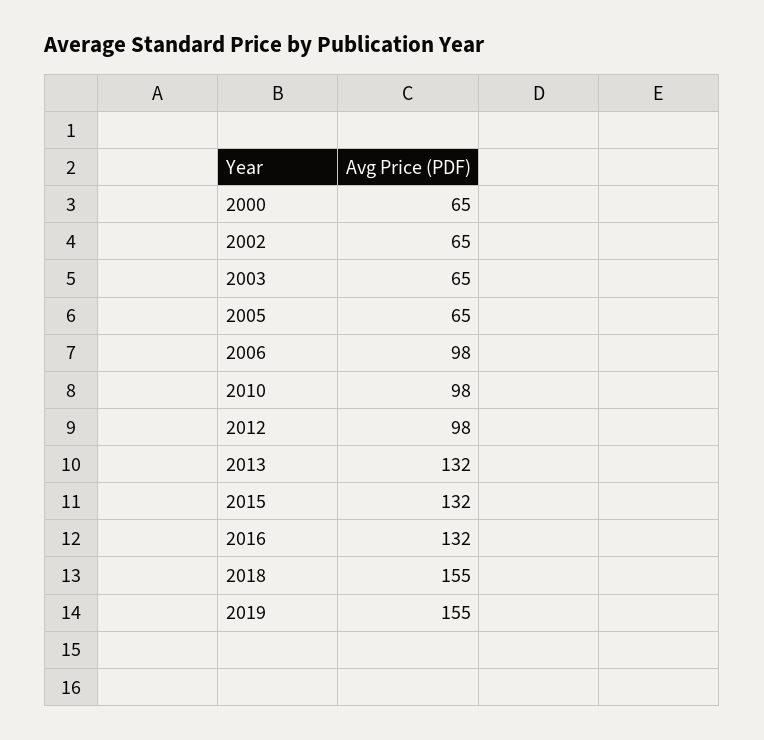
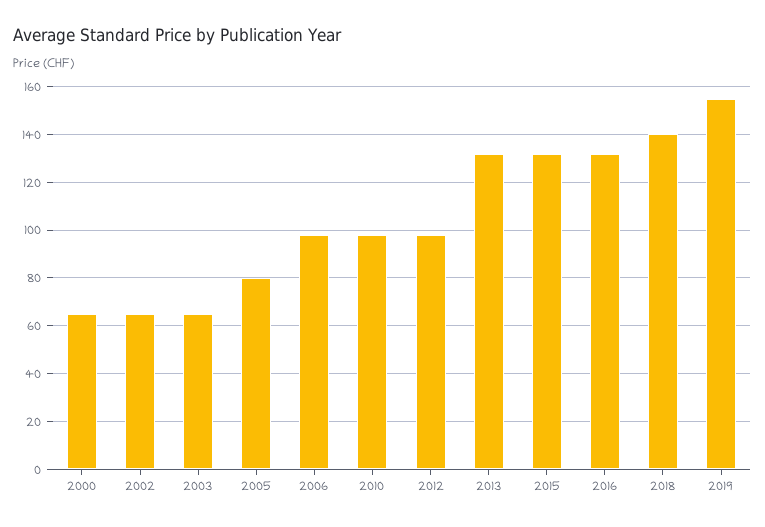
  {
    "2000": 65,
    "2002": 65,
    "2003": 65,
-   "2005": 65,
+   "2005": 80,
    "2006": 98,
    "2010": 98,
    "2012": 98,
    "2013": 132,
    "2015": 132,
    "2016": 132,
-   "2018": 155,
+   "2018": 140,
    "2019": 155
  }

